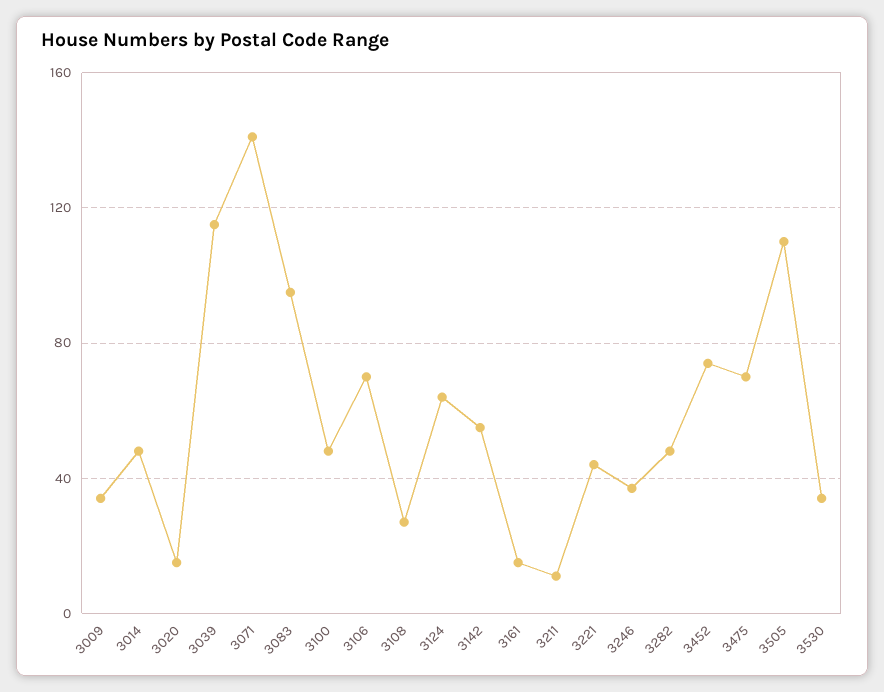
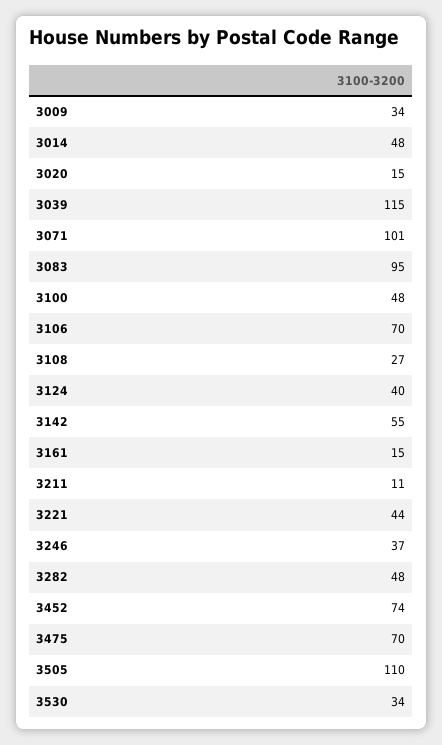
  {
    "3009": 34,
    "3014": 48,
    "3020": 15,
    "3039": 115,
-   "3071": 140,
+   "3071": 101,
    "3083": 95,
    "3100": 48,
    "3106": 70,
    "3108": 27,
-   "3124": 65,
+   "3124": 40,
    "3142": 55,
    "3161": 15,
    "3211": 11,
    "3221": 44,
    "3246": 37,
    "3282": 48,
    "3452": 74,
    "3475": 70,
    "3505": 110,
    "3530": 34
  }

